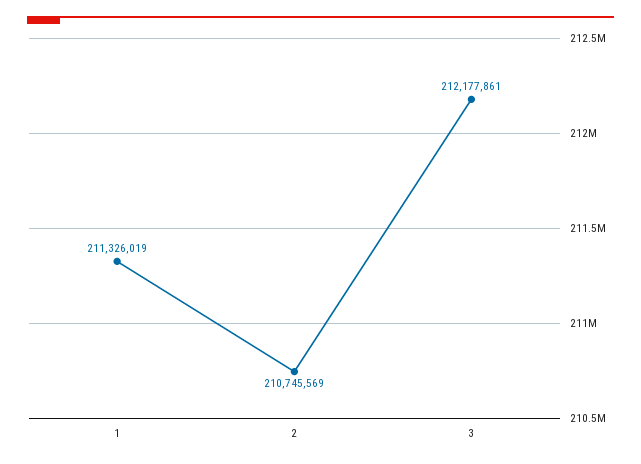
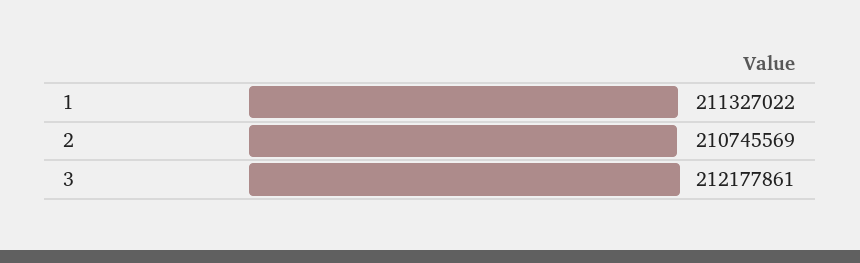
  {
-   "1": 211326019,
+   "1": 211327022,
    "2": 210745569,
    "3": 212177861
  }

